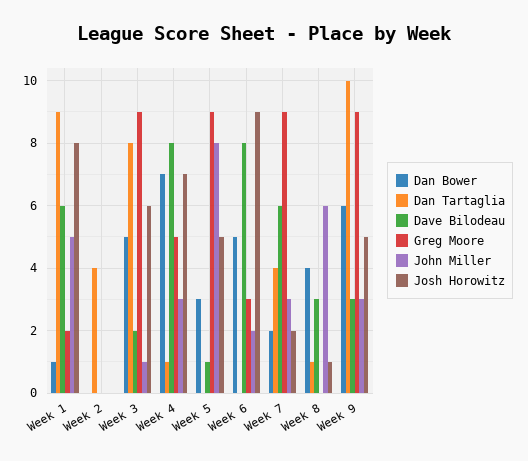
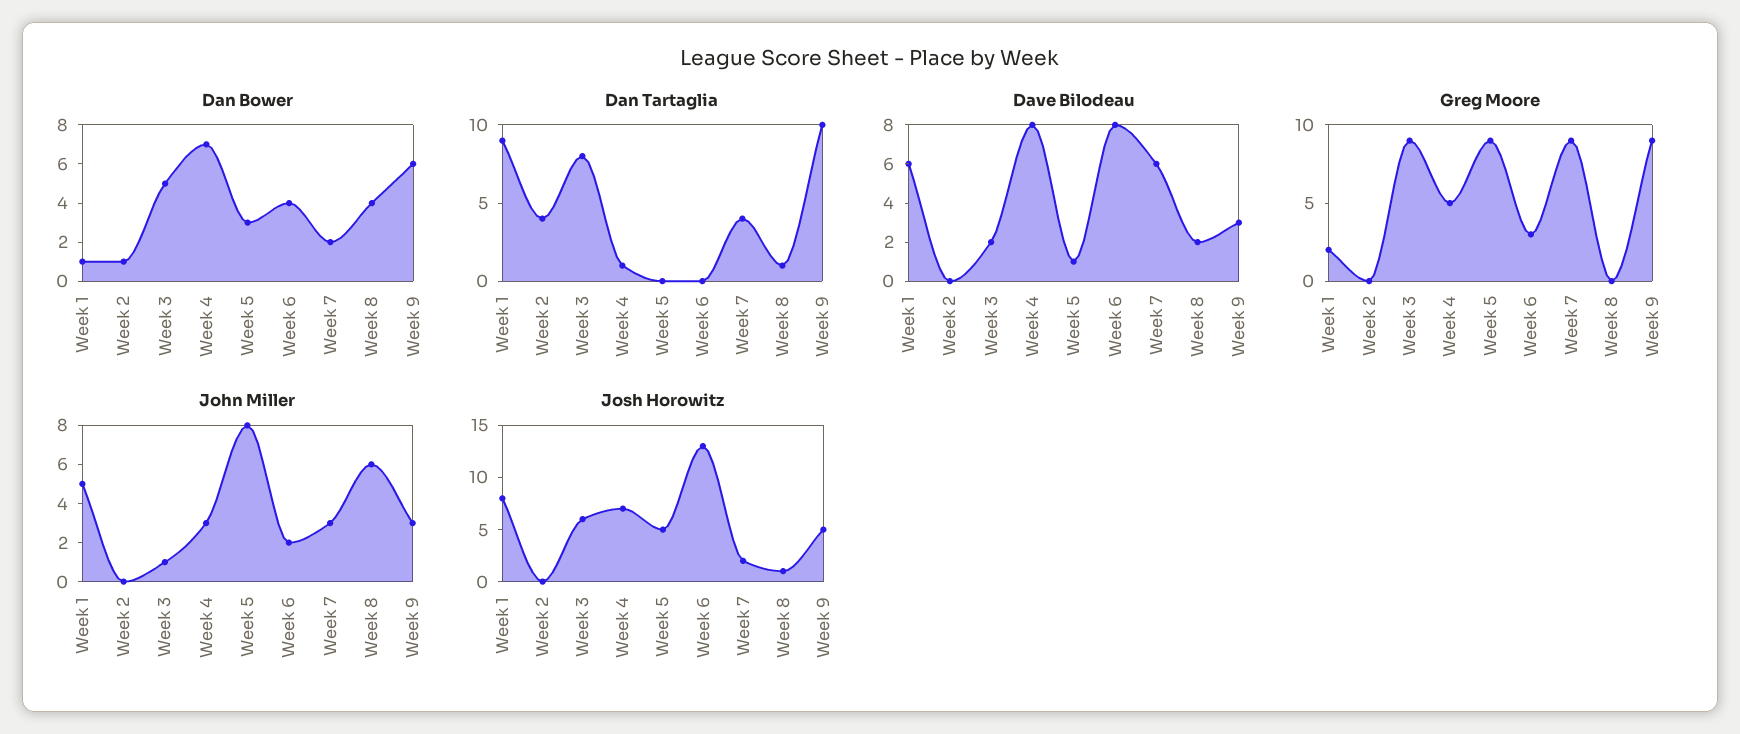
  {
    "Dan Bower": {
      "Week 1": 1,
-     "Week 2": 0,
+     "Week 2": 1,
      "Week 3": 5,
      "Week 4": 7,
      "Week 5": 3,
-     "Week 6": 5,
+     "Week 6": 4,
      "Week 7": 2,
      "Week 8": 4,
      "Week 9": 6
    },
    "Dan Tartaglia": {
      "Week 1": 9,
      "Week 2": 4,
      "Week 3": 8,
      "Week 4": 1,
      "Week 5": 0,
      "Week 6": 0,
      "Week 7": 4,
      "Week 8": 1,
      "Week 9": 10
    },
    "Dave Bilodeau": {
      "Week 1": 6,
      "Week 2": 0,
      "Week 3": 2,
      "Week 4": 8,
      "Week 5": 1,
      "Week 6": 8,
      "Week 7": 6,
-     "Week 8": 3,
+     "Week 8": 2,
      "Week 9": 3
    },
    "Greg Moore": {
      "Week 1": 2,
      "Week 2": 0,
      "Week 3": 9,
      "Week 4": 5,
      "Week 5": 9,
      "Week 6": 3,
      "Week 7": 9,
      "Week 8": 0,
      "Week 9": 9
    },
    "John Miller": {
      "Week 1": 5,
      "Week 2": 0,
      "Week 3": 1,
      "Week 4": 3,
      "Week 5": 8,
      "Week 6": 2,
      "Week 7": 3,
      "Week 8": 6,
      "Week 9": 3
    },
    "Josh Horowitz": {
      "Week 1": 8,
      "Week 2": 0,
      "Week 3": 6,
      "Week 4": 7,
      "Week 5": 5,
-     "Week 6": 9,
+     "Week 6": 13,
      "Week 7": 2,
      "Week 8": 1,
      "Week 9": 5
    }
  }

